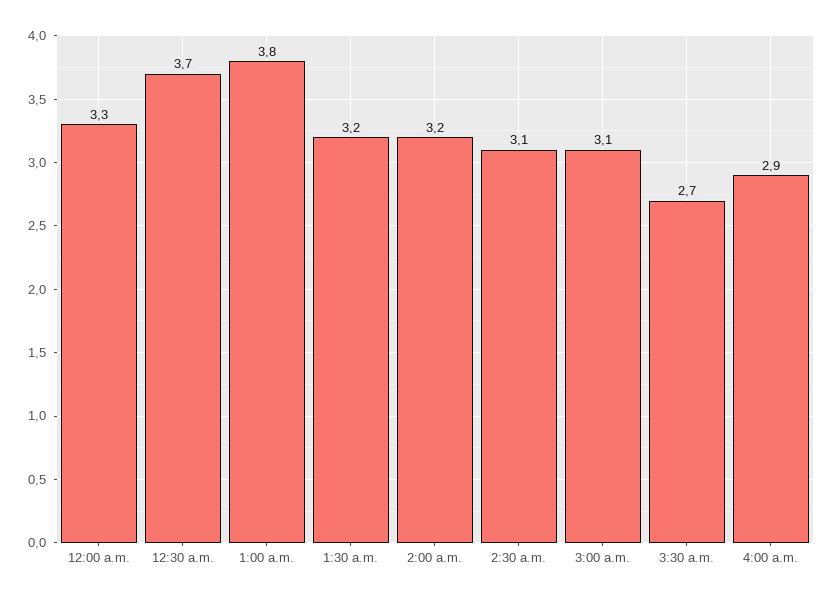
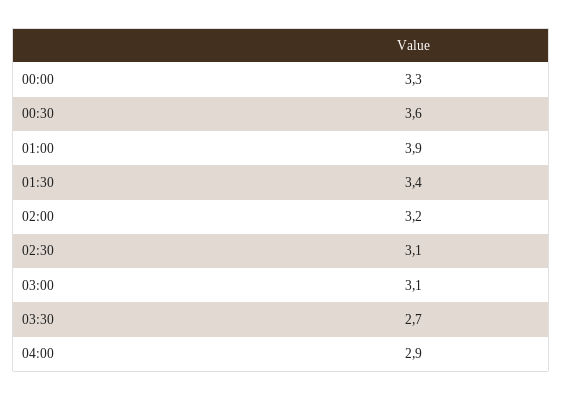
  {
    "12:00 a.m.": 3.3,
-   "12:30 a.m.": 3.7,
+   "12:30 a.m.": 3.6,
-   "1:00 a.m.": 3.8,
+   "1:00 a.m.": 3.9,
-   "1:30 a.m.": 3.2,
+   "1:30 a.m.": 3.4,
    "2:00 a.m.": 3.2,
    "2:30 a.m.": 3.1,
    "3:00 a.m.": 3.1,
    "3:30 a.m.": 2.7,
    "4:00 a.m.": 2.9
  }

